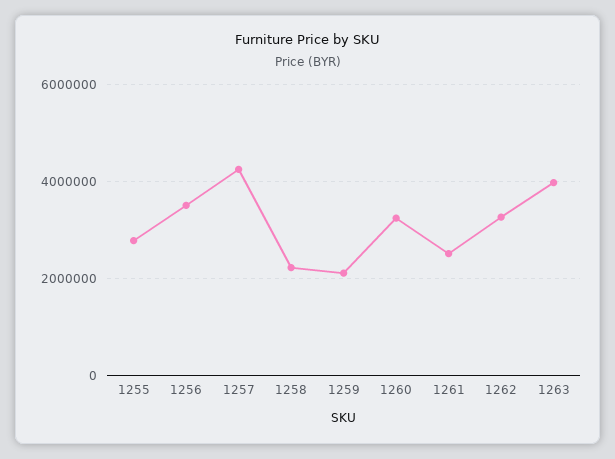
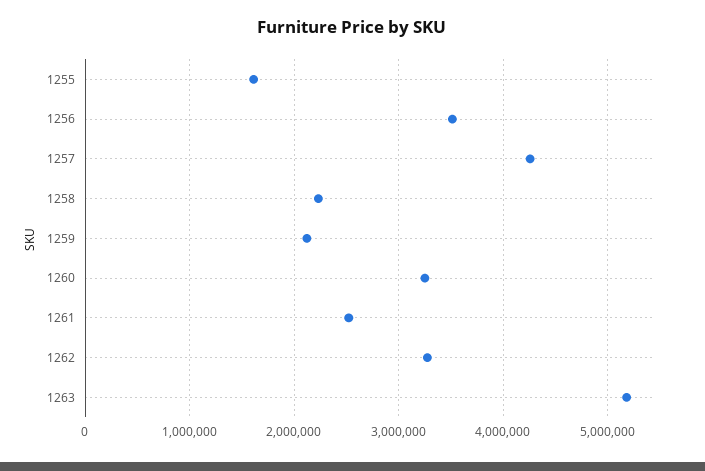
  {
-   "1255": 2800000,
+   "1255": 1600000,
    "1256": 3500000,
    "1257": 4300000,
    "1258": 2200000,
    "1259": 2100000,
    "1260": 3300000,
    "1261": 2500000,
    "1262": 3300000,
-   "1263": 4000000
+   "1263": 5200000
  }

